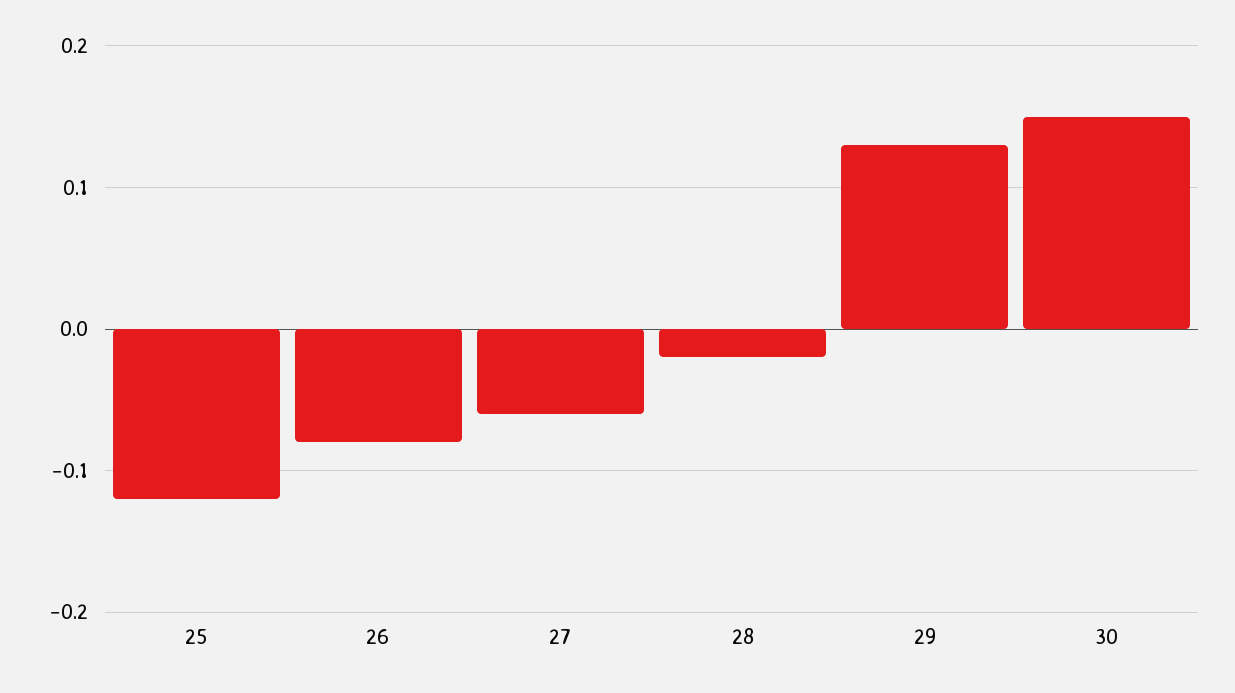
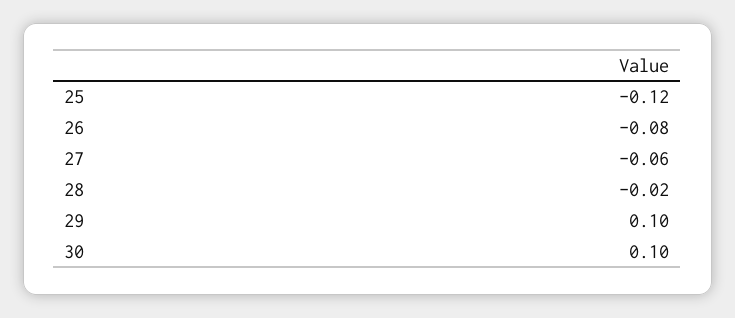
  {
    "25": -0.12,
    "26": -0.08,
    "27": -0.06,
    "28": -0.02,
-   "29": 0.13,
+   "29": 0.1,
-   "30": 0.15
+   "30": 0.1
  }

